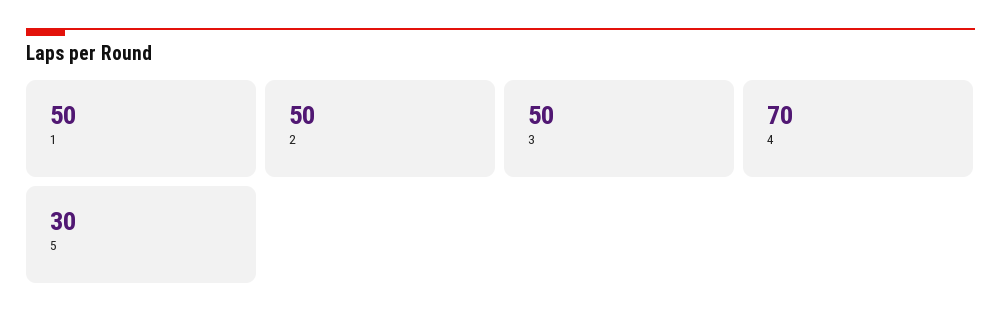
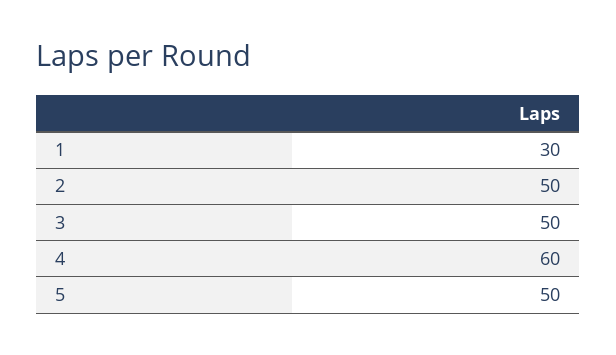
  {
-   "1": 50,
+   "1": 30,
    "2": 50,
    "3": 50,
-   "4": 70,
+   "4": 60,
-   "5": 30
+   "5": 50
  }

